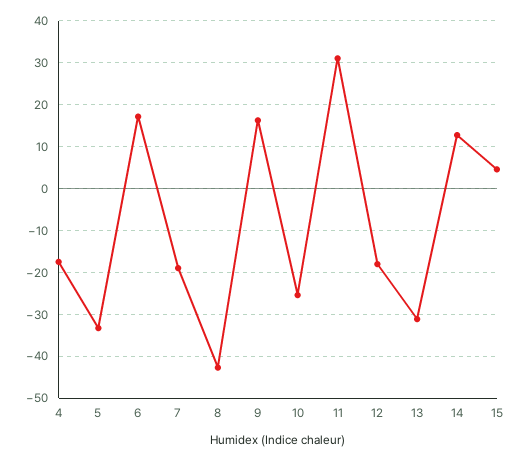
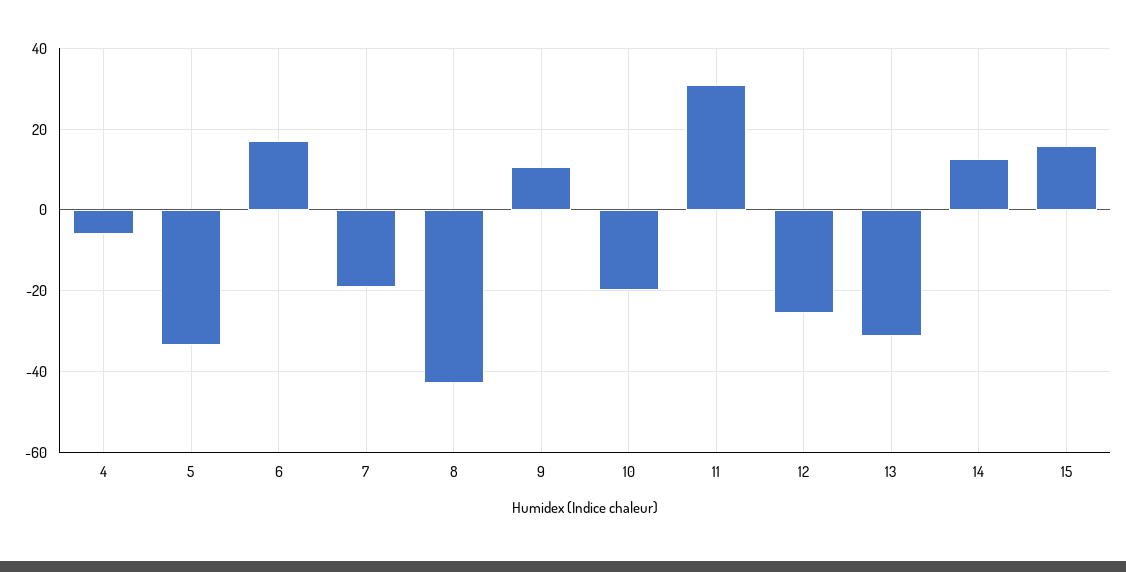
  {
-   "4": -18,
+   "4": -6,
    "5": -34,
    "6": 18,
    "7": -18,
    "8": -42,
-   "9": 16,
+   "9": 10,
-   "10": -26,
+   "10": -20,
    "11": 32,
-   "12": -18,
+   "12": -26,
    "13": -32,
    "14": 12,
-   "15": 4
+   "15": 16
  }

